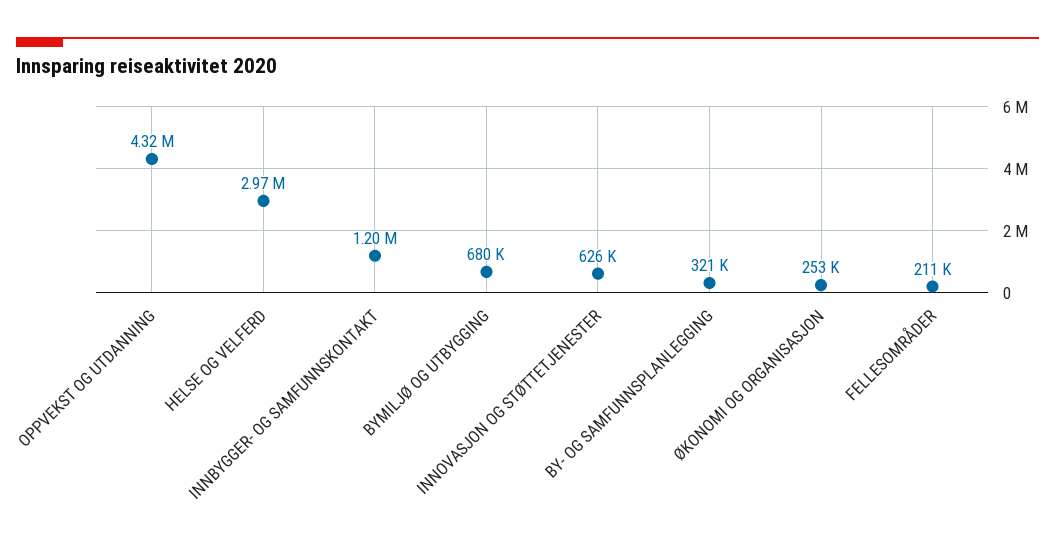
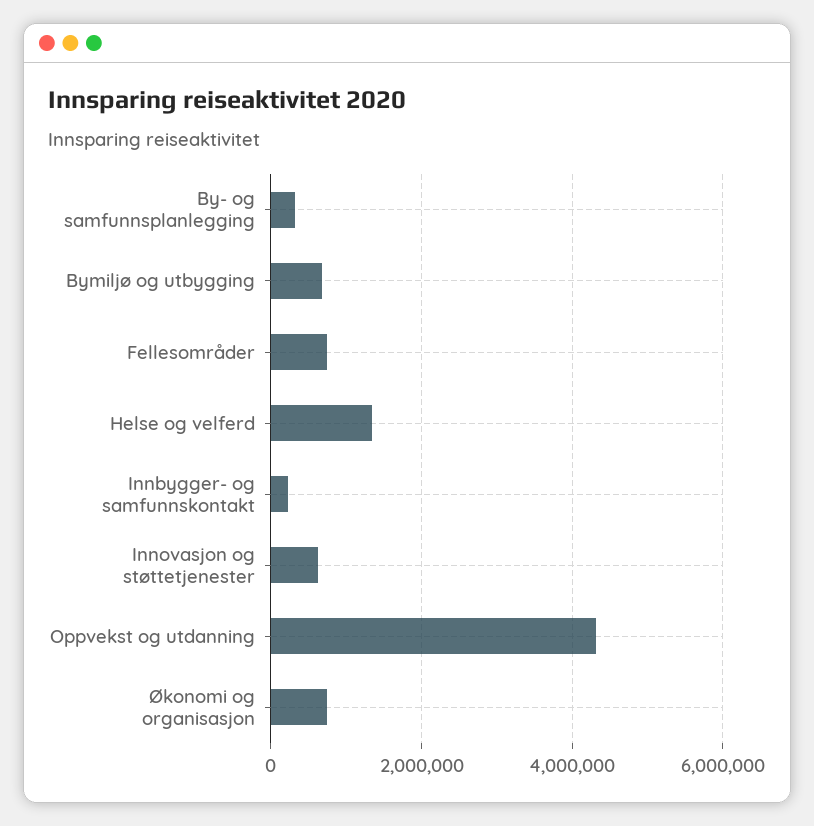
  {
    "OPPVEKST OG UTDANNING": 4320000,
-   "HELSE OG VELFERD": 2970000,
+   "HELSE OG VELFERD": 1400000,
-   "INNBYGGER- OG SAMFUNNSKONTAKT": 1200000,
+   "INNBYGGER- OG SAMFUNNSKONTAKT": 200000,
    "BYMILJØ OG UTBYGGING": 680000,
    "INNOVASJON OG STØTTETJENESTER": 626000,
    "BY- OG SAMFUNNSPLANLEGGING": 321000,
-   "ØKONOMI OG ORGANISASJON": 253000,
+   "ØKONOMI OG ORGANISASJON": 800000,
-   "FELLESOMRÅDER": 211000
+   "FELLESOMRÅDER": 800000
  }

